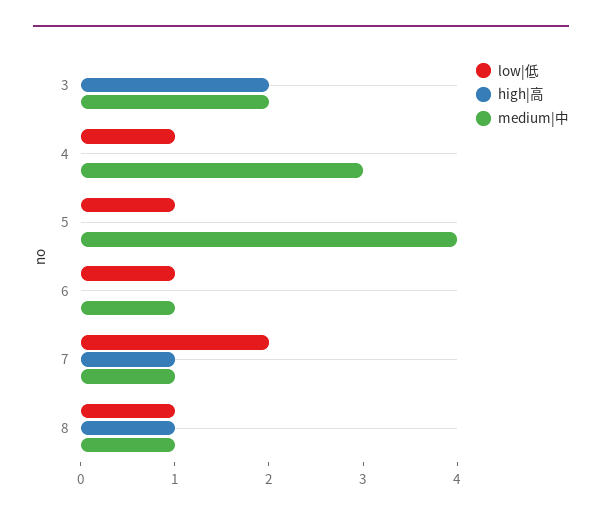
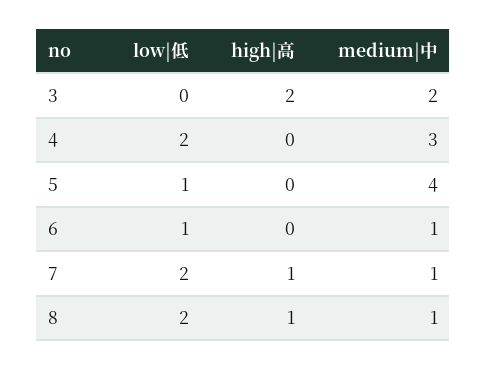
  {
    "low|低": {
      "3": 0,
-     "4": 1,
+     "4": 2,
      "5": 1,
      "6": 1,
      "7": 2,
-     "8": 1
+     "8": 2
    },
    "high|高": {
      "3": 2,
      "4": 0,
      "5": 0,
      "6": 0,
      "7": 1,
      "8": 1
    },
    "medium|中": {
      "3": 2,
      "4": 3,
      "5": 4,
      "6": 1,
      "7": 1,
      "8": 1
    }
  }

